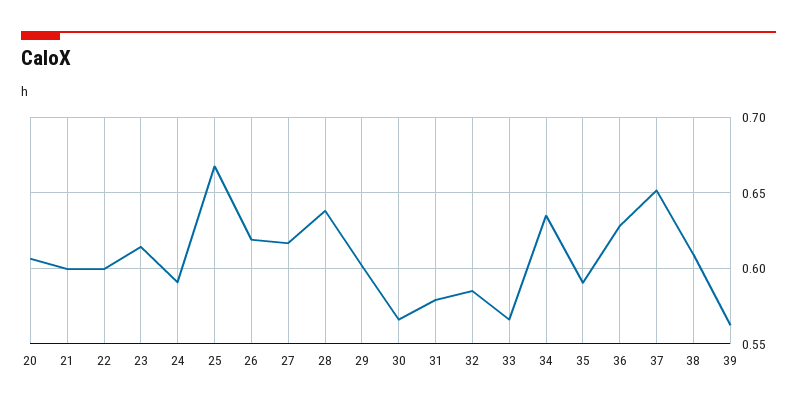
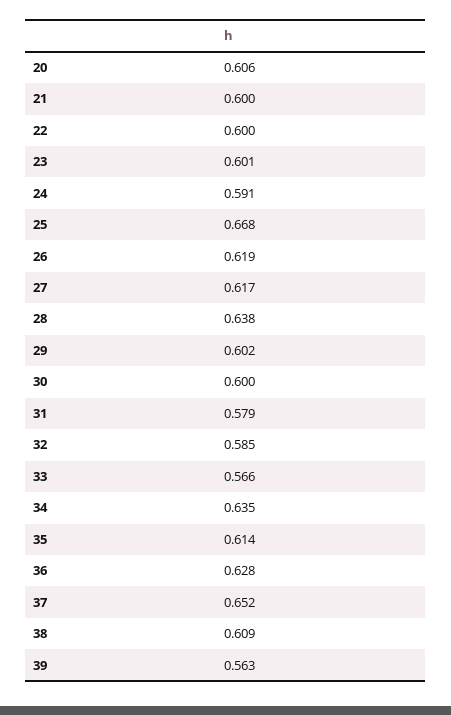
  {
    "20": 0.606,
    "21": 0.6,
    "22": 0.6,
-   "23": 0.615,
+   "23": 0.601,
    "24": 0.591,
    "25": 0.668,
    "26": 0.619,
    "27": 0.617,
    "28": 0.638,
    "29": 0.602,
-   "30": 0.565,
+   "30": 0.6,
    "31": 0.579,
    "32": 0.585,
    "33": 0.566,
    "34": 0.635,
-   "35": 0.59,
+   "35": 0.614,
    "36": 0.628,
    "37": 0.652,
    "38": 0.609,
    "39": 0.563
  }

